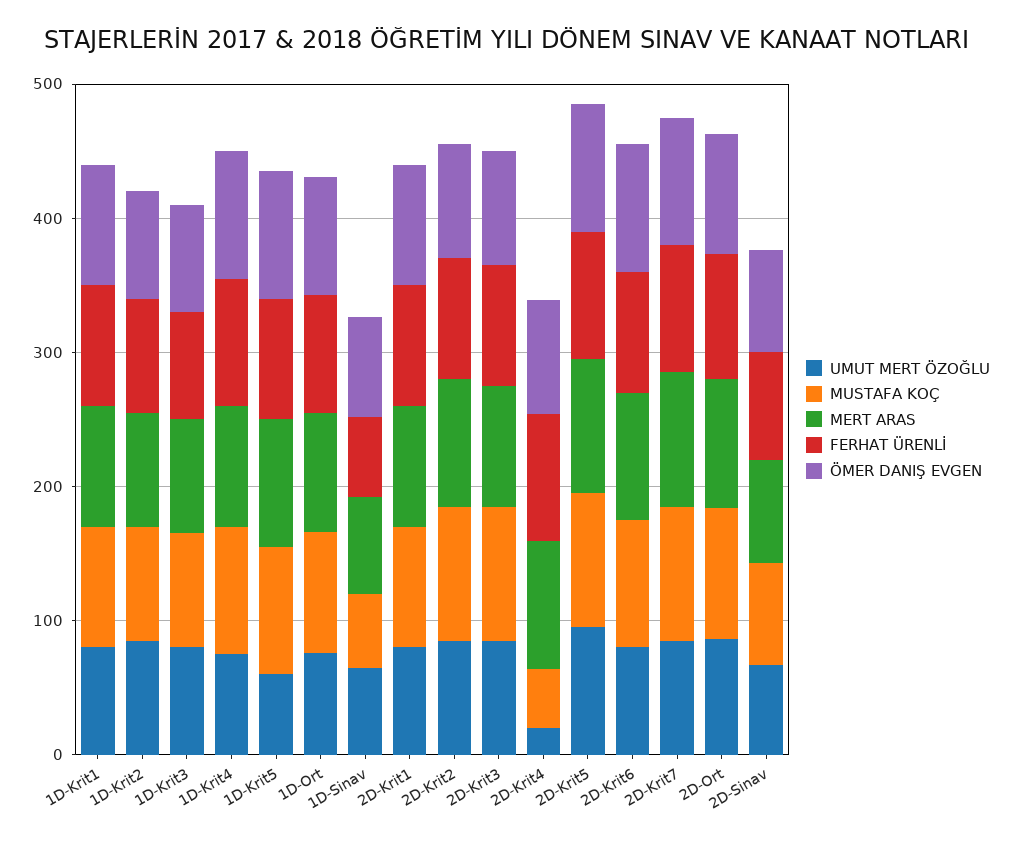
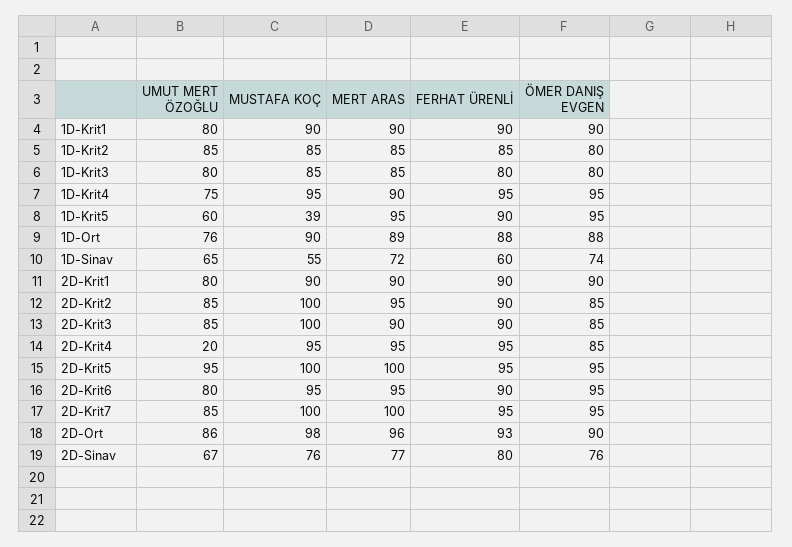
  {
    "UMUT MERT ÖZOĞLU": {
      "1D-Krit1": 80,
      "1D-Krit2": 85,
      "1D-Krit3": 80,
      "1D-Krit4": 75,
      "1D-Krit5": 60,
      "1D-Ort": 76,
      "1D-Sinav": 65,
      "2D-Krit1": 80,
      "2D-Krit2": 85,
      "2D-Krit3": 85,
      "2D-Krit4": 20,
      "2D-Krit5": 95,
      "2D-Krit6": 80,
      "2D-Krit7": 85,
      "2D-Ort": 86,
      "2D-Sinav": 67
    },
    "MUSTAFA KOÇ": {
      "1D-Krit1": 90,
      "1D-Krit2": 85,
      "1D-Krit3": 85,
      "1D-Krit4": 95,
-     "1D-Krit5": 100,
+     "1D-Krit5": 39,
      "1D-Ort": 90,
      "1D-Sinav": 55,
      "2D-Krit1": 90,
      "2D-Krit2": 100,
      "2D-Krit3": 100,
-     "2D-Krit4": 40,
+     "2D-Krit4": 95,
      "2D-Krit5": 100,
      "2D-Krit6": 95,
      "2D-Krit7": 100,
      "2D-Ort": 98,
      "2D-Sinav": 76
    },
    "MERT ARAS": {
      "1D-Krit1": 90,
      "1D-Krit2": 85,
      "1D-Krit3": 85,
      "1D-Krit4": 90,
      "1D-Krit5": 95,
      "1D-Ort": 89,
      "1D-Sinav": 72,
      "2D-Krit1": 90,
      "2D-Krit2": 95,
      "2D-Krit3": 90,
      "2D-Krit4": 95,
      "2D-Krit5": 100,
      "2D-Krit6": 95,
      "2D-Krit7": 100,
      "2D-Ort": 96,
      "2D-Sinav": 77
    },
    "FERHAT ÜRENLİ": {
      "1D-Krit1": 90,
      "1D-Krit2": 85,
      "1D-Krit3": 80,
      "1D-Krit4": 95,
      "1D-Krit5": 90,
      "1D-Ort": 88,
      "1D-Sinav": 60,
      "2D-Krit1": 90,
      "2D-Krit2": 90,
      "2D-Krit3": 90,
      "2D-Krit4": 95,
      "2D-Krit5": 95,
      "2D-Krit6": 90,
      "2D-Krit7": 95,
      "2D-Ort": 93,
      "2D-Sinav": 80
    },
    "ÖMER DANIŞ EVGEN": {
      "1D-Krit1": 90,
      "1D-Krit2": 80,
      "1D-Krit3": 80,
      "1D-Krit4": 95,
      "1D-Krit5": 95,
      "1D-Ort": 88,
      "1D-Sinav": 74,
      "2D-Krit1": 90,
      "2D-Krit2": 85,
      "2D-Krit3": 85,
      "2D-Krit4": 85,
      "2D-Krit5": 95,
      "2D-Krit6": 95,
      "2D-Krit7": 95,
      "2D-Ort": 90,
      "2D-Sinav": 76
    }
  }

